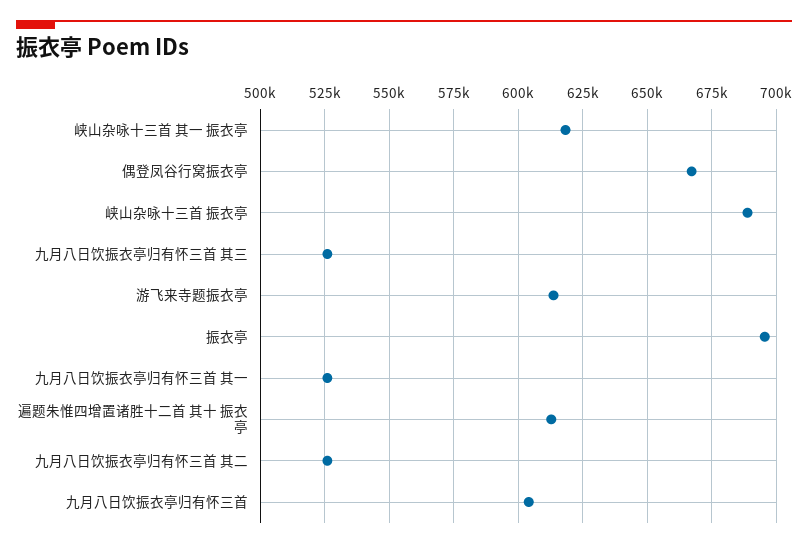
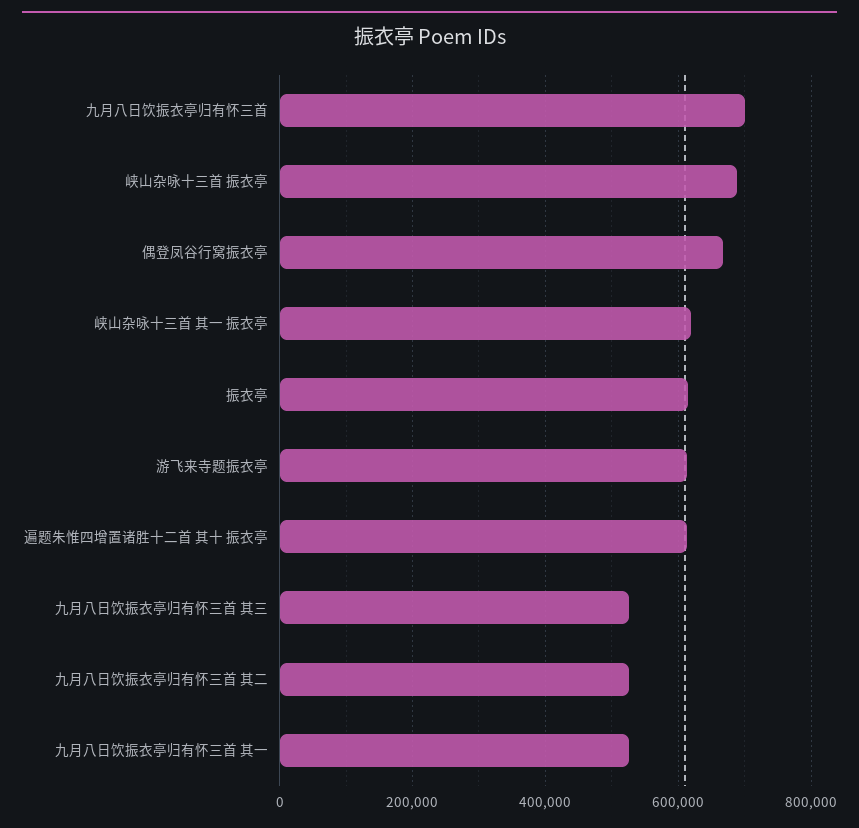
  {
    "峡山杂咏十三首 其一 振衣亭": 617500,
    "偶登凤谷行窝振衣亭": 667500,
    "峡山杂咏十三首 振衣亭": 690000,
    "九月八日饮振衣亭归有怀三首 其三": 525000,
    "游飞来寺题振衣亭": 612500,
-   "振衣亭": 695000,
+   "振衣亭": 620000,
    "九月八日饮振衣亭归有怀三首 其一": 525000,
    "遍题朱惟四增置诸胜十二首 其十 振衣亭": 612500,
    "九月八日饮振衣亭归有怀三首 其二": 525000,
-   "九月八日饮振衣亭归有怀三首": 605000
+   "九月八日饮振衣亭归有怀三首": 700000
  }

